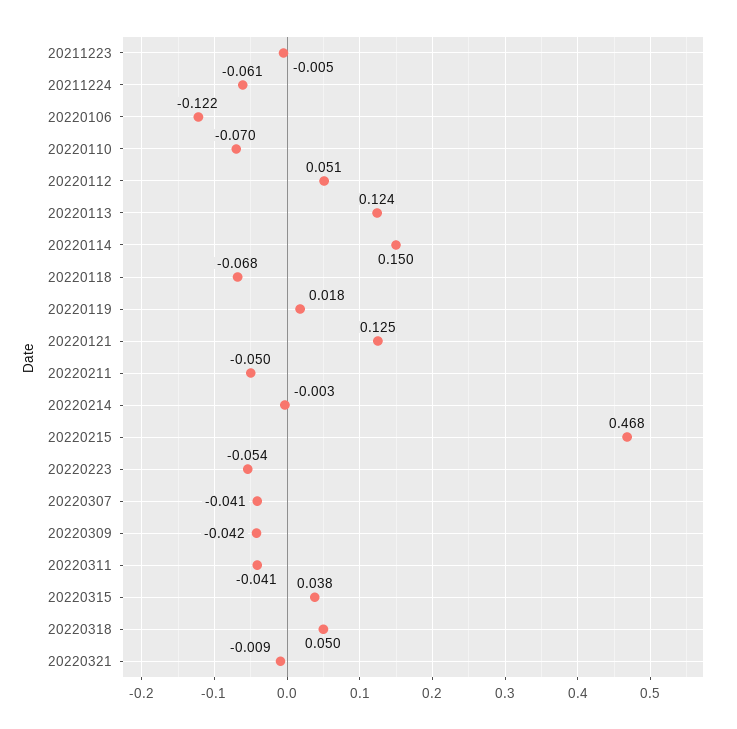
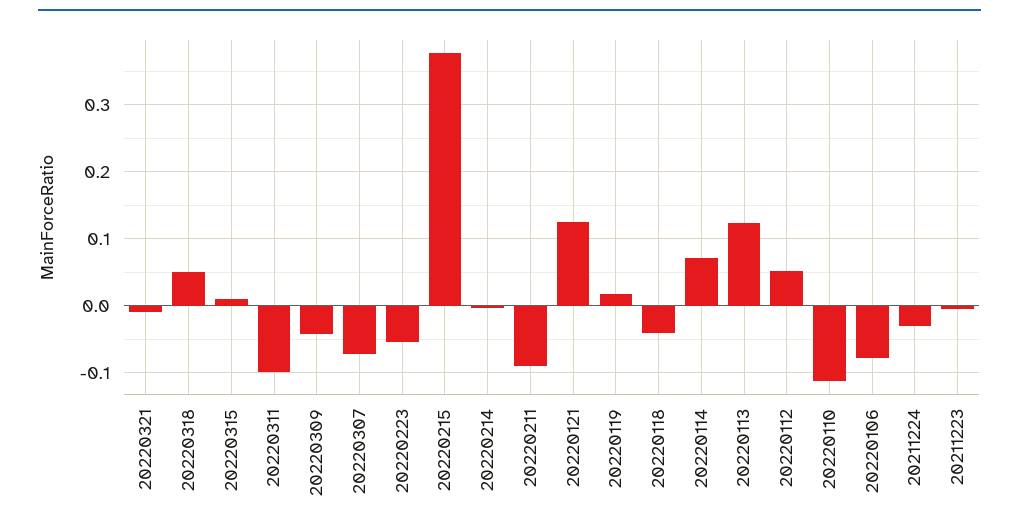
  {
    "20211223": -0.005,
-   "20211224": -0.061,
+   "20211224": -0.03,
-   "20220106": -0.122,
+   "20220106": -0.08,
-   "20220110": -0.07,
+   "20220110": -0.11,
    "20220112": 0.051,
    "20220113": 0.124,
-   "20220114": 0.15,
+   "20220114": 0.07,
-   "20220118": -0.068,
+   "20220118": -0.04,
    "20220119": 0.018,
    "20220121": 0.125,
-   "20220211": -0.05,
+   "20220211": -0.09,
    "20220214": -0.003,
-   "20220215": 0.468,
+   "20220215": 0.38,
    "20220223": -0.054,
-   "20220307": -0.041,
+   "20220307": -0.07,
    "20220309": -0.042,
-   "20220311": -0.041,
+   "20220311": -0.1,
-   "20220315": 0.038,
+   "20220315": 0.01,
    "20220318": 0.05,
    "20220321": -0.009
  }

